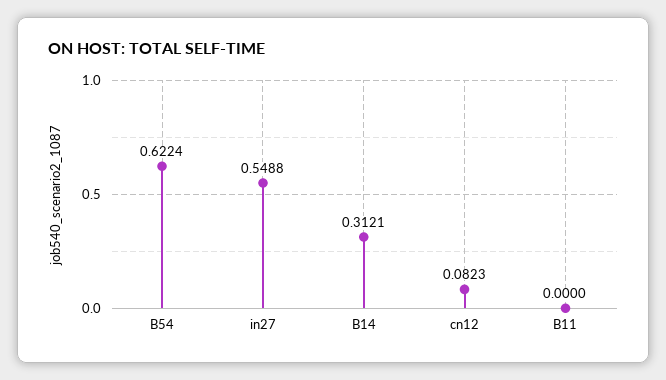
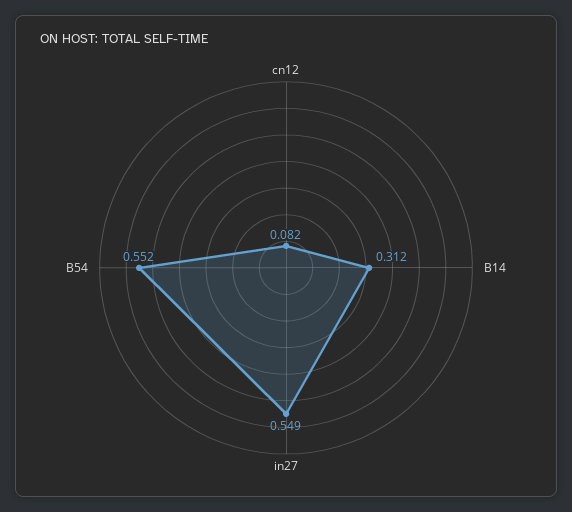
  {
-   "B54": 0.6224,
+   "B54": 0.552,
    "in27": 0.5488,
    "B14": 0.3121,
-   "cn12": 0.0823,
+   "cn12": 0.0823
-   "B11": 0
  }

